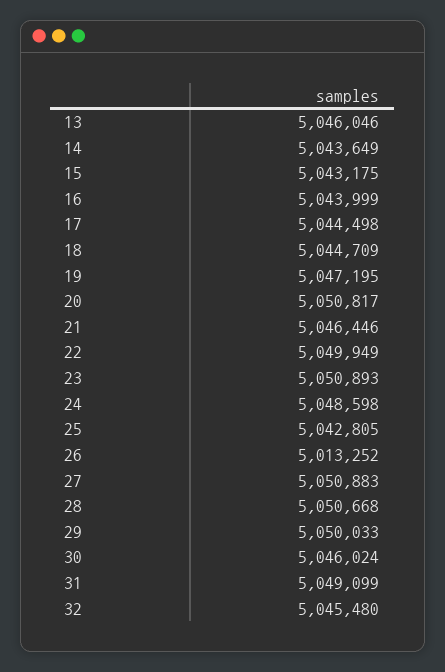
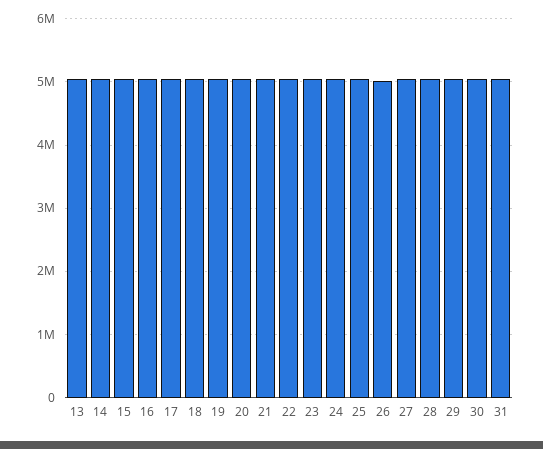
  {
    "13": 5046046,
    "14": 5043649,
    "15": 5043175,
    "16": 5043999,
    "17": 5044498,
    "18": 5044709,
    "19": 5047195,
    "20": 5050817,
    "21": 5046446,
    "22": 5049949,
    "23": 5050893,
    "24": 5048598,
    "25": 5042805,
    "26": 5013252,
    "27": 5050883,
    "28": 5050668,
    "29": 5050033,
    "30": 5046024,
-   "31": 5049099,
+   "31": 5049099
-   "32": 5045480
  }

